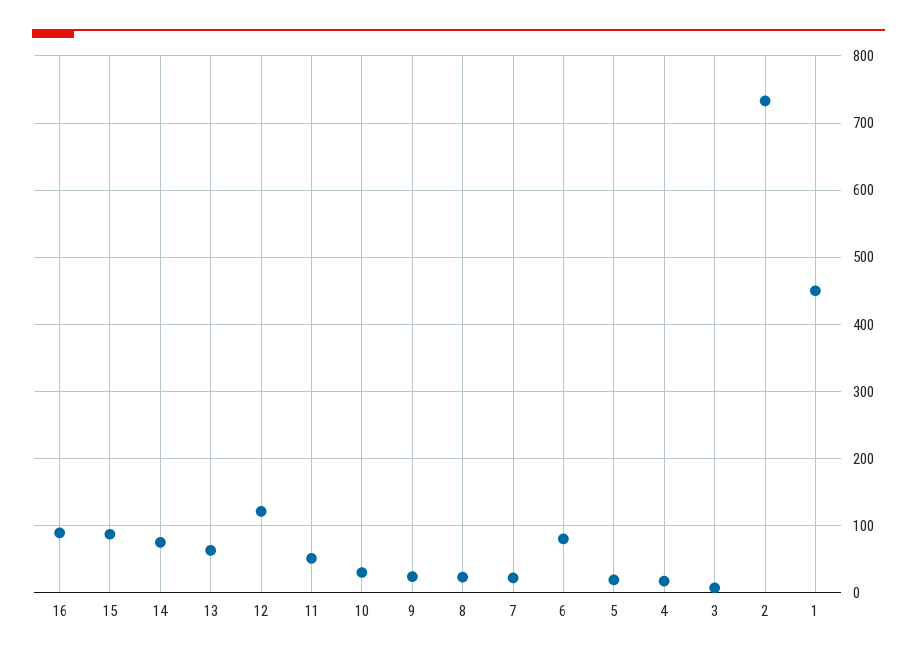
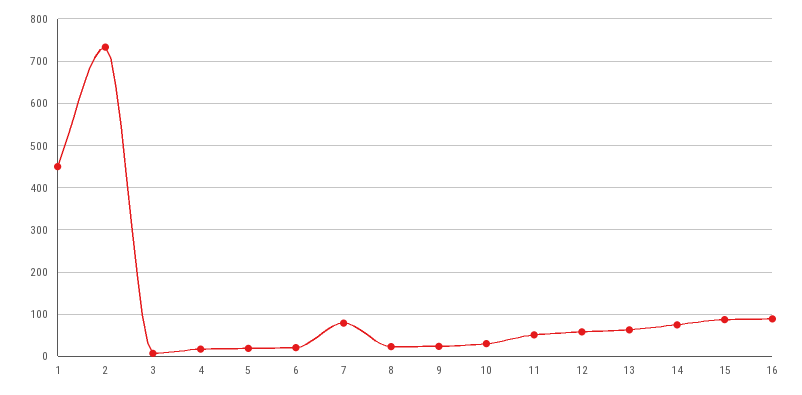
  {
    "16": 90,
    "15": 90,
    "14": 80,
    "13": 60,
-   "12": 120,
+   "12": 60,
    "11": 50,
    "10": 30,
    "9": 20,
    "8": 20,
-   "7": 20,
+   "7": 80,
-   "6": 80,
+   "6": 20,
    "5": 20,
    "4": 20,
    "3": 10,
    "2": 730,
    "1": 450
  }

